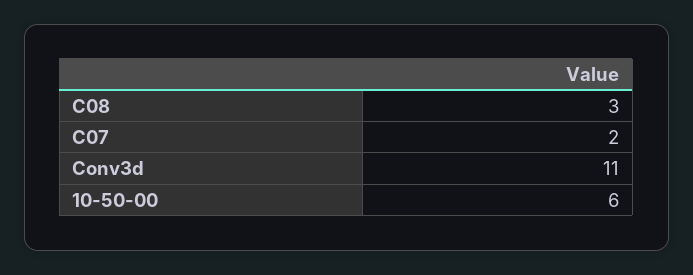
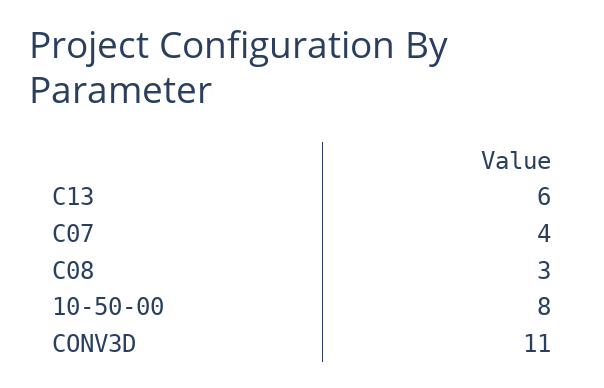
  {
    "C08": 3,
-   "C07": 2,
+   "C07": 4,
    "Conv3d": 11,
-   "10-50-00": 6
+   "10-50-00": 8,
+   "C13": 6
  }

